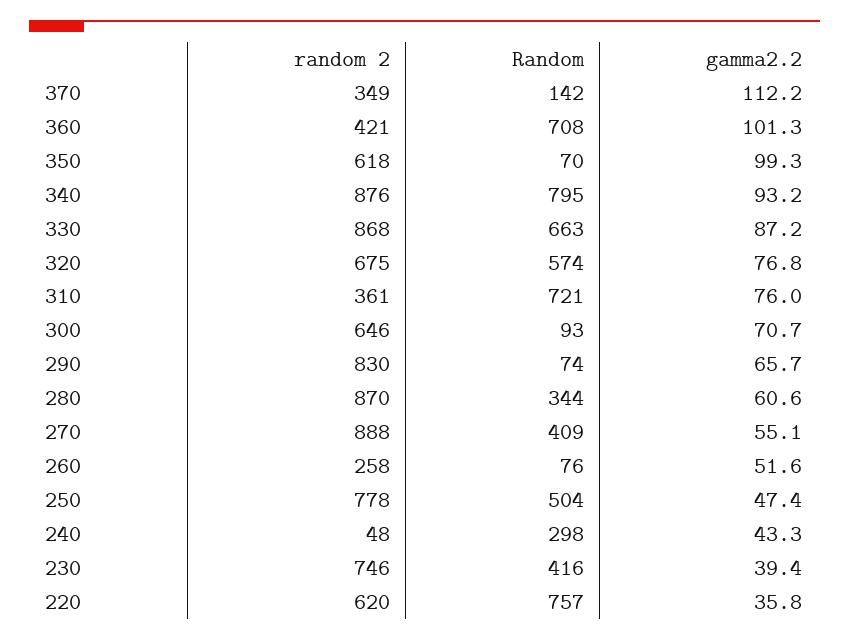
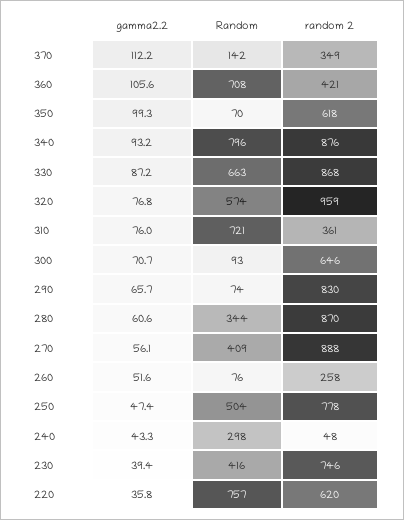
  {
    "random 2": {
      "370": 349,
      "360": 421,
      "350": 618,
      "340": 876,
      "330": 868,
-     "320": 675,
+     "320": 959,
      "310": 361,
      "300": 646,
      "290": 830,
      "280": 870,
      "270": 888,
      "260": 258,
      "250": 778,
      "240": 48,
      "230": 746,
      "220": 620
    },
    "Random": {
      "370": 142,
      "360": 708,
      "350": 70,
-     "340": 795,
+     "340": 796,
      "330": 663,
      "320": 574,
      "310": 721,
      "300": 93,
      "290": 74,
      "280": 344,
      "270": 409,
      "260": 76,
      "250": 504,
      "240": 298,
      "230": 416,
      "220": 757
    },
    "gamma2.2": {
      "370": 112.2,
-     "360": 101.3,
+     "360": 105.6,
      "350": 99.3,
      "340": 93.2,
      "330": 87.2,
      "320": 76.8,
      "310": 76,
      "300": 70.7,
      "290": 65.7,
      "280": 60.6,
-     "270": 55.1,
+     "270": 56.1,
      "260": 51.6,
      "250": 47.4,
      "240": 43.3,
      "230": 39.4,
      "220": 35.8
    }
  }

